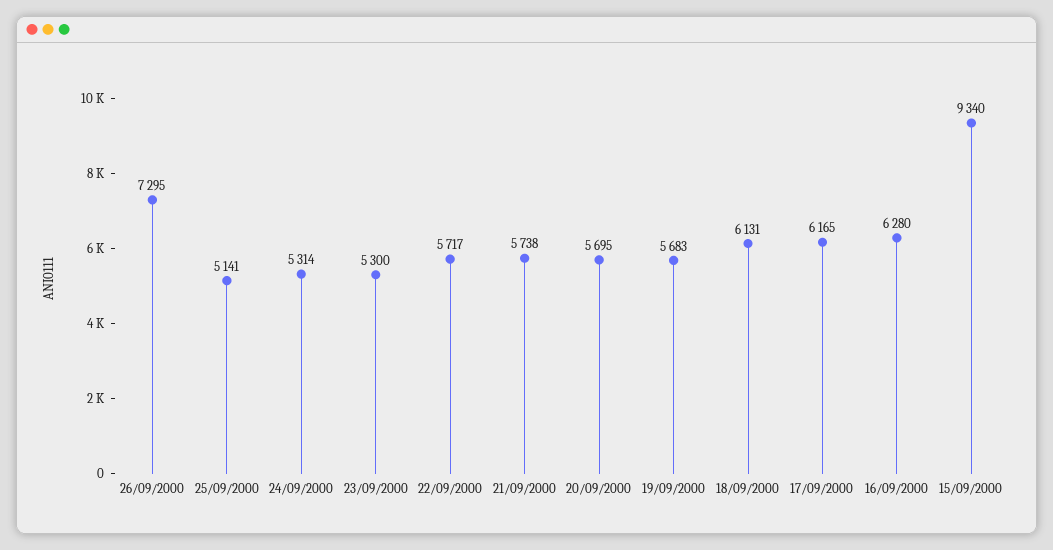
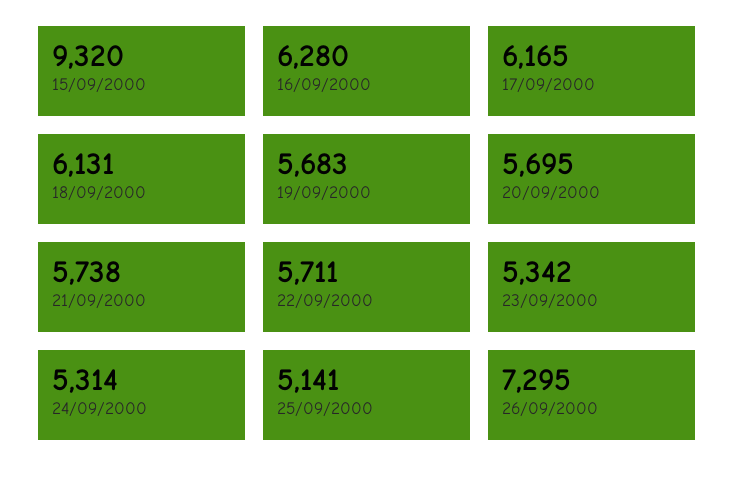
  {
    "26/09/2000": 7295,
    "25/09/2000": 5141,
    "24/09/2000": 5314,
-   "23/09/2000": 5300,
+   "23/09/2000": 5342,
-   "22/09/2000": 5717,
+   "22/09/2000": 5711,
    "21/09/2000": 5738,
    "20/09/2000": 5695,
    "19/09/2000": 5683,
    "18/09/2000": 6131,
    "17/09/2000": 6165,
    "16/09/2000": 6280,
-   "15/09/2000": 9340
+   "15/09/2000": 9320
  }

